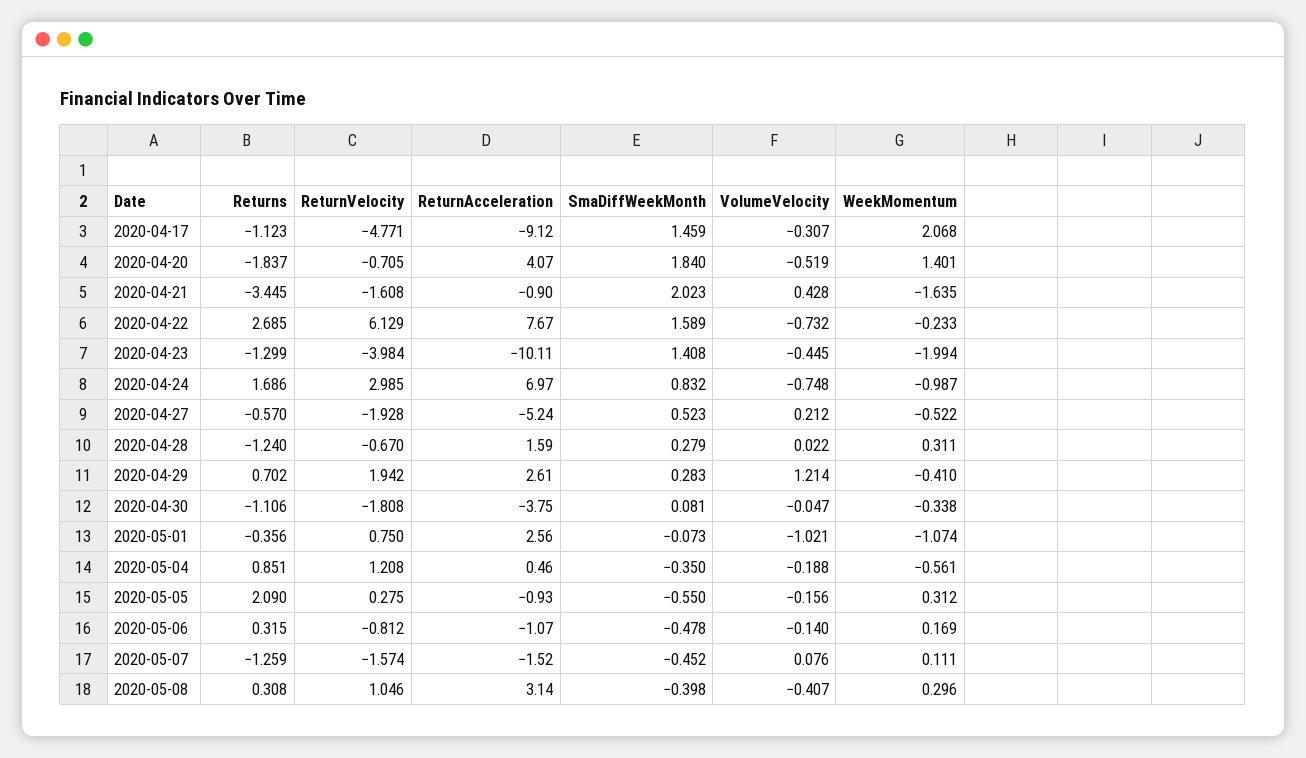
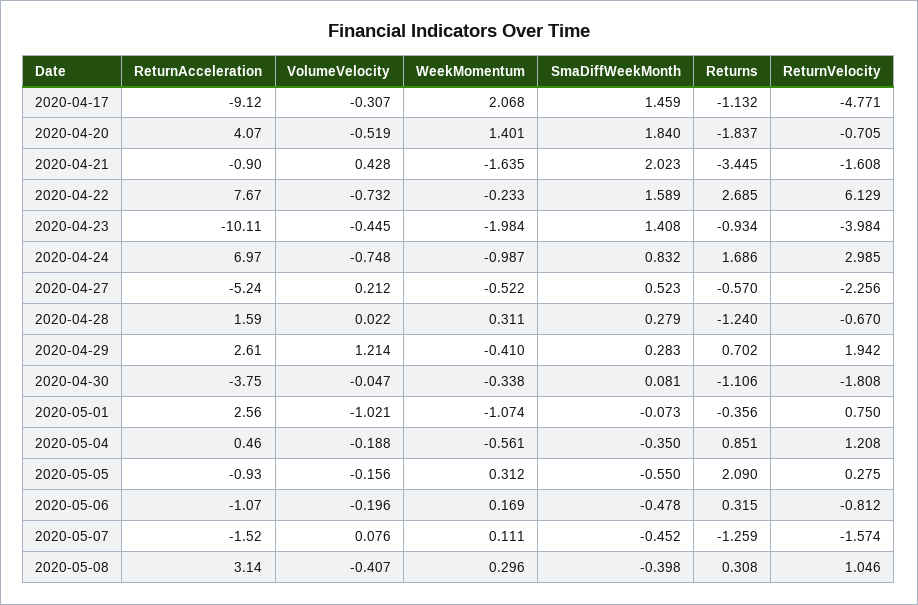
  {
    "Returns": {
-     "2020-04-17": -1.123,
+     "2020-04-17": -1.132,
      "2020-04-20": -1.837,
      "2020-04-21": -3.445,
      "2020-04-22": 2.685,
-     "2020-04-23": -1.299,
+     "2020-04-23": -0.934,
      "2020-04-24": 1.686,
      "2020-04-27": -0.57,
      "2020-04-28": -1.24,
      "2020-04-29": 0.702,
      "2020-04-30": -1.106,
      "2020-05-01": -0.356,
      "2020-05-04": 0.851,
      "2020-05-05": 2.09,
      "2020-05-06": 0.315,
      "2020-05-07": -1.259,
      "2020-05-08": 0.308
    },
    "ReturnVelocity": {
      "2020-04-17": -4.771,
      "2020-04-20": -0.705,
      "2020-04-21": -1.608,
      "2020-04-22": 6.129,
      "2020-04-23": -3.984,
      "2020-04-24": 2.985,
-     "2020-04-27": -1.928,
+     "2020-04-27": -2.256,
      "2020-04-28": -0.67,
      "2020-04-29": 1.942,
      "2020-04-30": -1.808,
      "2020-05-01": 0.75,
      "2020-05-04": 1.208,
      "2020-05-05": 0.275,
      "2020-05-06": -0.812,
      "2020-05-07": -1.574,
      "2020-05-08": 1.046
    },
    "ReturnAcceleration": {
      "2020-04-17": -9.12,
      "2020-04-20": 4.07,
      "2020-04-21": -0.9,
      "2020-04-22": 7.67,
      "2020-04-23": -10.11,
      "2020-04-24": 6.97,
      "2020-04-27": -5.24,
      "2020-04-28": 1.59,
      "2020-04-29": 2.61,
      "2020-04-30": -3.75,
      "2020-05-01": 2.56,
      "2020-05-04": 0.46,
      "2020-05-05": -0.93,
      "2020-05-06": -1.07,
      "2020-05-07": -1.52,
      "2020-05-08": 3.14
    },
    "SmaDiffWeekMonth": {
      "2020-04-17": 1.459,
      "2020-04-20": 1.84,
      "2020-04-21": 2.023,
      "2020-04-22": 1.589,
      "2020-04-23": 1.408,
      "2020-04-24": 0.832,
      "2020-04-27": 0.523,
      "2020-04-28": 0.279,
      "2020-04-29": 0.283,
      "2020-04-30": 0.081,
      "2020-05-01": -0.073,
      "2020-05-04": -0.35,
      "2020-05-05": -0.55,
      "2020-05-06": -0.478,
      "2020-05-07": -0.452,
      "2020-05-08": -0.398
    },
    "VolumeVelocity": {
      "2020-04-17": -0.307,
      "2020-04-20": -0.519,
      "2020-04-21": 0.428,
      "2020-04-22": -0.732,
      "2020-04-23": -0.445,
      "2020-04-24": -0.748,
      "2020-04-27": 0.212,
      "2020-04-28": 0.022,
      "2020-04-29": 1.214,
      "2020-04-30": -0.047,
      "2020-05-01": -1.021,
      "2020-05-04": -0.188,
      "2020-05-05": -0.156,
-     "2020-05-06": -0.14,
+     "2020-05-06": -0.196,
      "2020-05-07": 0.076,
      "2020-05-08": -0.407
    },
    "WeekMomentum": {
      "2020-04-17": 2.068,
      "2020-04-20": 1.401,
      "2020-04-21": -1.635,
      "2020-04-22": -0.233,
-     "2020-04-23": -1.994,
+     "2020-04-23": -1.984,
      "2020-04-24": -0.987,
      "2020-04-27": -0.522,
      "2020-04-28": 0.311,
      "2020-04-29": -0.41,
      "2020-04-30": -0.338,
      "2020-05-01": -1.074,
      "2020-05-04": -0.561,
      "2020-05-05": 0.312,
      "2020-05-06": 0.169,
      "2020-05-07": 0.111,
      "2020-05-08": 0.296
    }
  }

